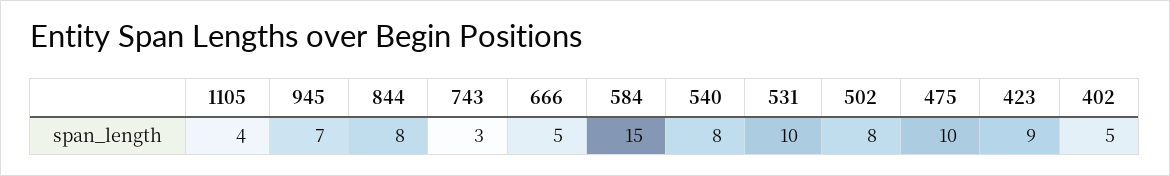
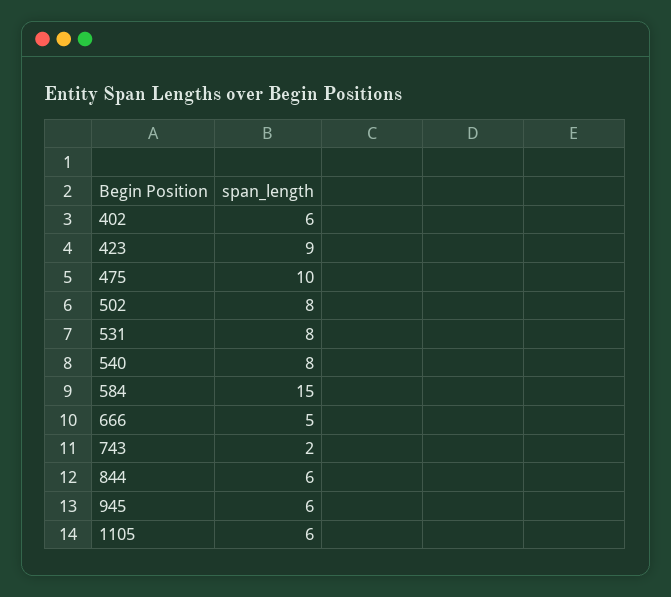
  {
-   "1105": 4,
+   "1105": 6,
-   "945": 7,
+   "945": 6,
-   "844": 8,
+   "844": 6,
-   "743": 3,
+   "743": 2,
    "666": 5,
    "584": 15,
    "540": 8,
-   "531": 10,
+   "531": 8,
    "502": 8,
    "475": 10,
    "423": 9,
-   "402": 5
+   "402": 6
  }

